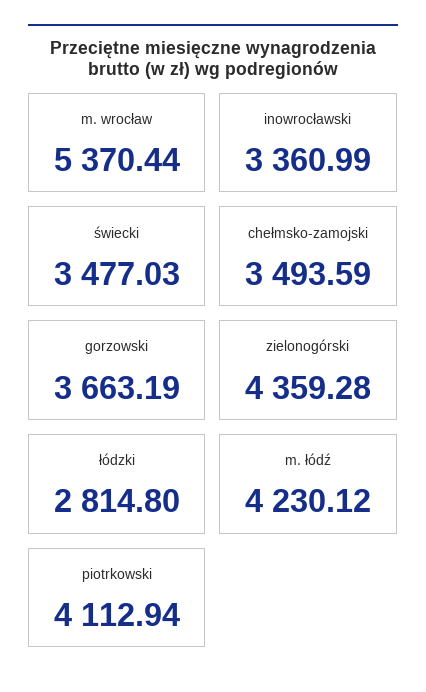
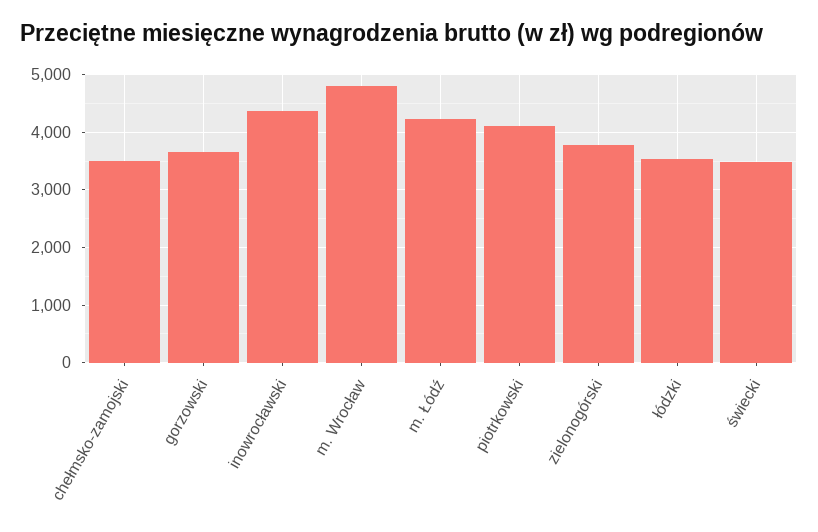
  {
-   "m. wrocław": 5370.44,
+   "m. wrocław": 4800,
-   "inowrocławski": 3360.99,
+   "inowrocławski": 4400,
    "świecki": 3477.03,
    "chełmsko-zamojski": 3493.59,
    "gorzowski": 3663.19,
-   "zielonogórski": 4359.28,
+   "zielonogórski": 3800,
-   "łódzki": 2814.8,
+   "łódzki": 3600,
    "m. łódź": 4230.12,
    "piotrkowski": 4112.94
  }

